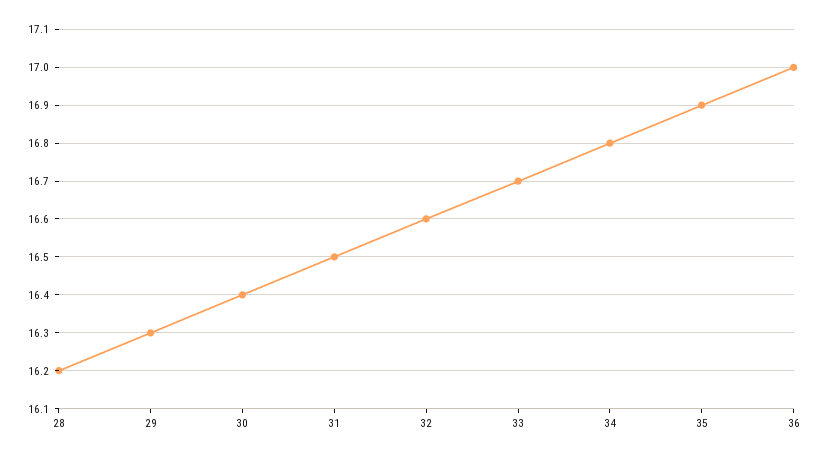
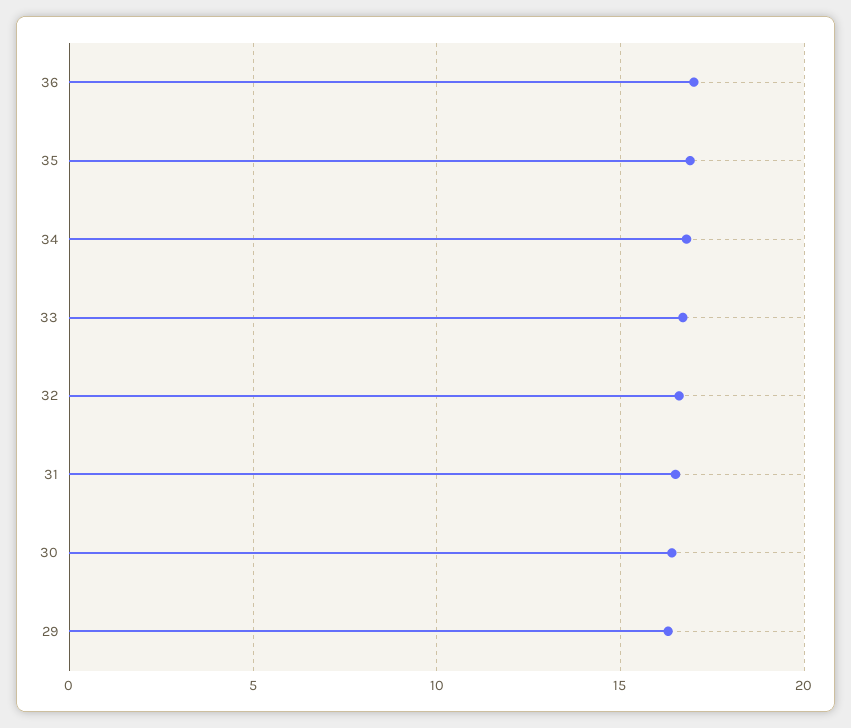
  {
-   "28": 16.2,
    "29": 16.3,
    "30": 16.4,
    "31": 16.5,
    "32": 16.6,
    "33": 16.7,
    "34": 16.8,
    "35": 16.9,
    "36": 17
  }

